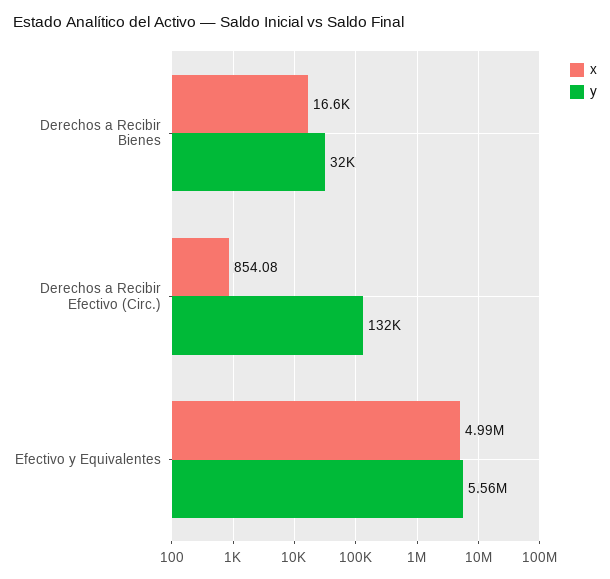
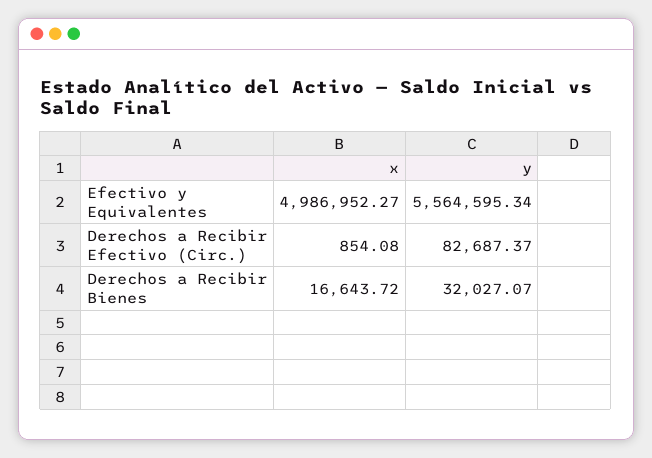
  {
    "x": {
      "Derechos a Recibir Bienes": 16643.72,
      "Derechos a Recibir Efectivo (Circ.)": 854.08,
      "Efectivo y Equivalentes": 4986952.27
    },
    "y": {
      "Derechos a Recibir Bienes": 32027.07,
-     "Derechos a Recibir Efectivo (Circ.)": 132000,
+     "Derechos a Recibir Efectivo (Circ.)": 82687.37,
      "Efectivo y Equivalentes": 5564595.34
    }
  }

